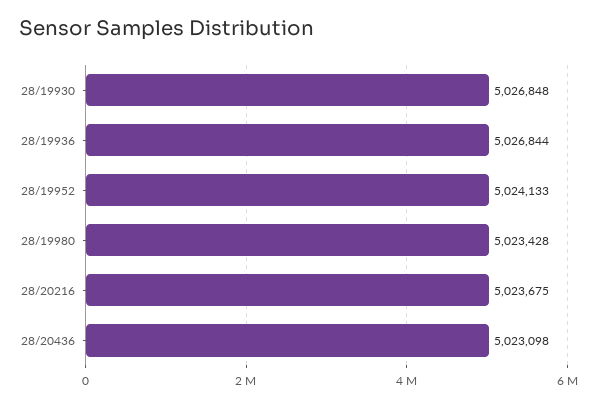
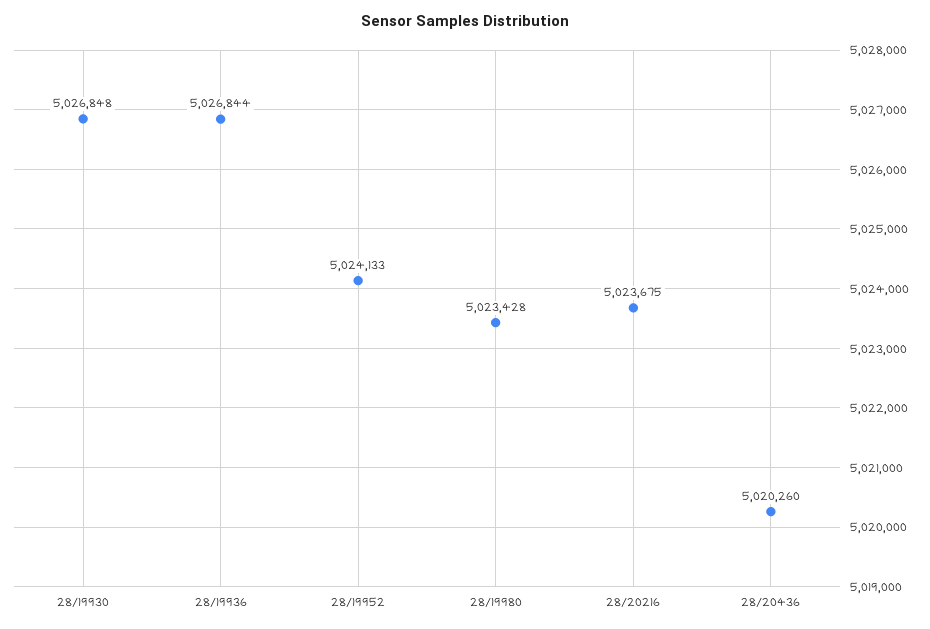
  {
    "28/19930": 5026848,
    "28/19936": 5026844,
    "28/19952": 5024133,
    "28/19980": 5023428,
    "28/20216": 5023675,
-   "28/20436": 5023098
+   "28/20436": 5020260
  }

